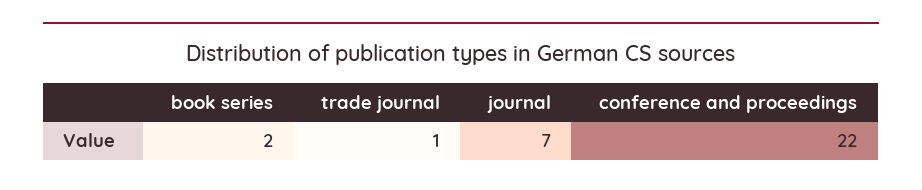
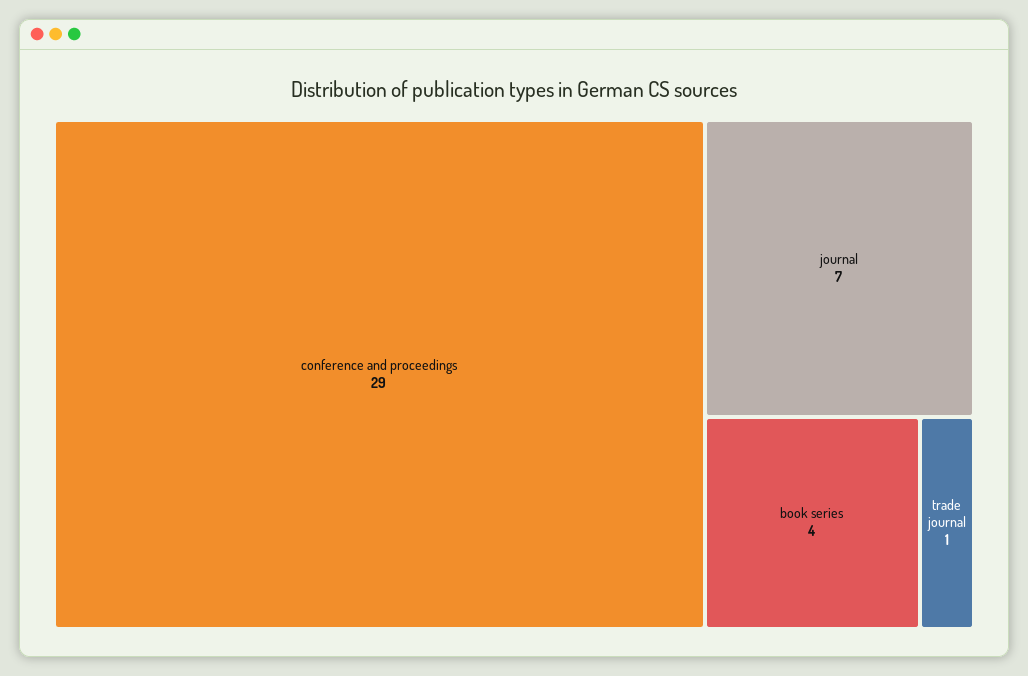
  {
-   "book series": 2,
+   "book series": 4,
    "trade journal": 1,
    "journal": 7,
-   "conference and proceedings": 22
+   "conference and proceedings": 29
  }

